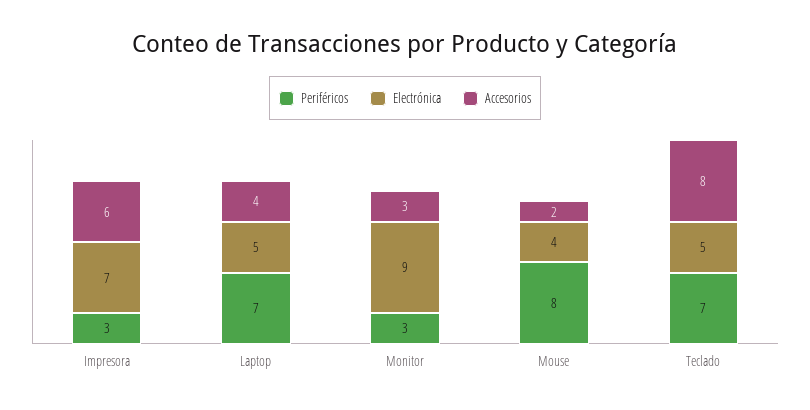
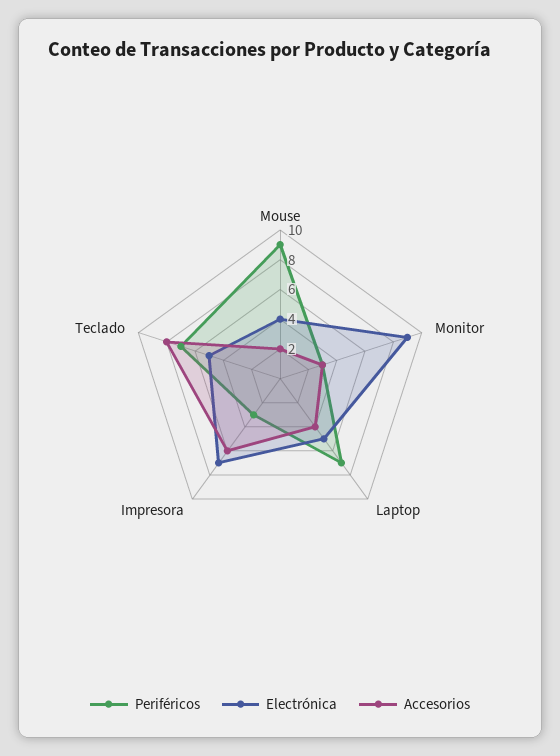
  {
    "Periféricos": {
      "Impresora": 3,
      "Laptop": 7,
      "Monitor": 3,
-     "Mouse": 8,
+     "Mouse": 9,
      "Teclado": 7
    },
    "Electrónica": {
      "Impresora": 7,
      "Laptop": 5,
      "Monitor": 9,
      "Mouse": 4,
      "Teclado": 5
    },
    "Accesorios": {
      "Impresora": 6,
      "Laptop": 4,
      "Monitor": 3,
      "Mouse": 2,
      "Teclado": 8
    }
  }

